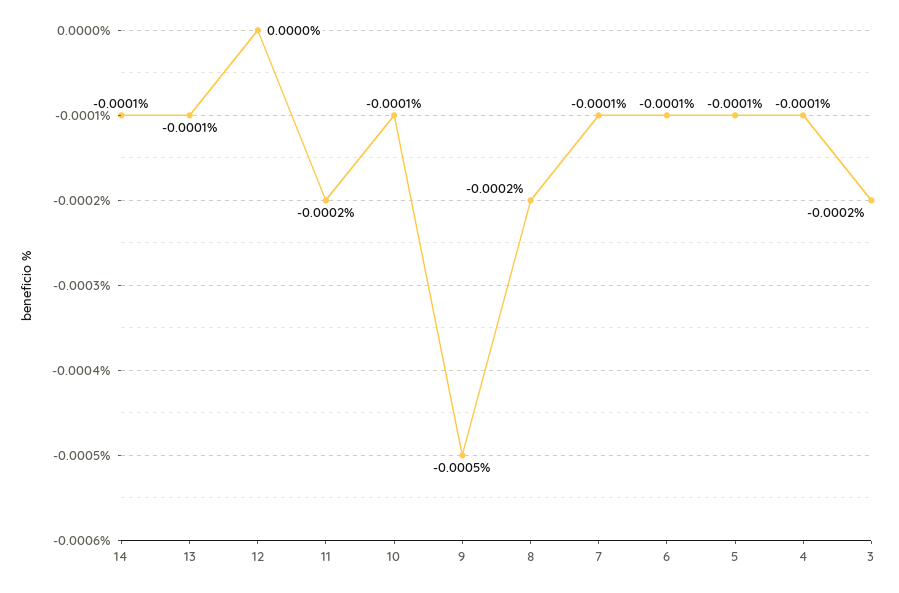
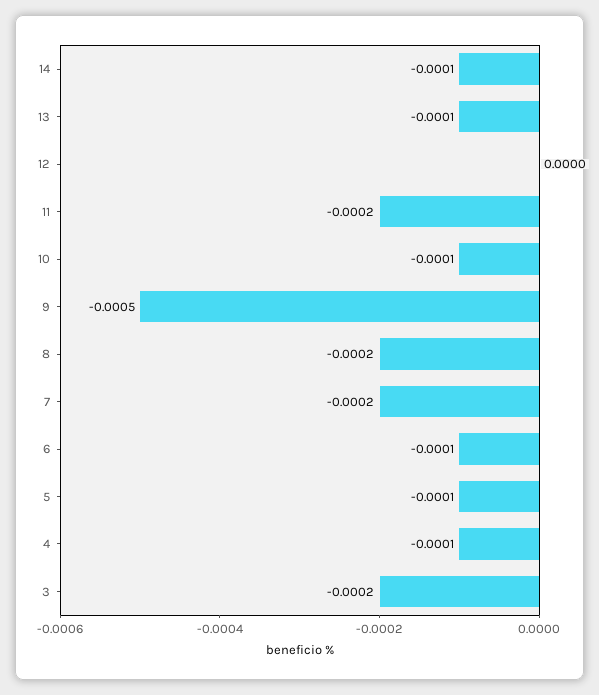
  {
    "14": -0.0001,
    "13": -0.0001,
    "12": 0,
    "11": -0.0002,
    "10": -0.0001,
    "9": -0.0005,
    "8": -0.0002,
-   "7": -0.0001,
+   "7": -0.0002,
    "6": -0.0001,
    "5": -0.0001,
    "4": -0.0001,
    "3": -0.0002
  }

